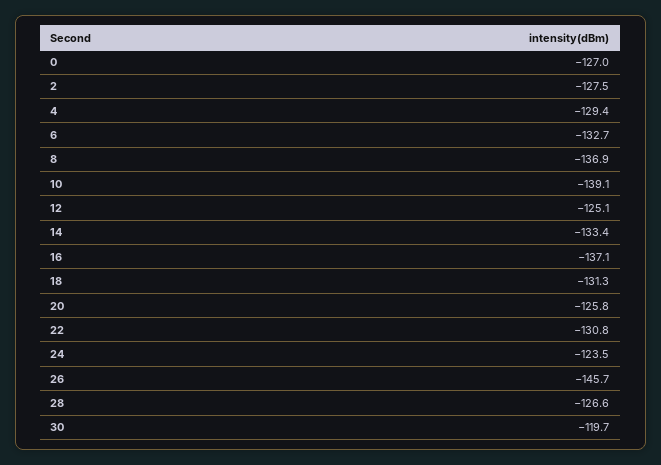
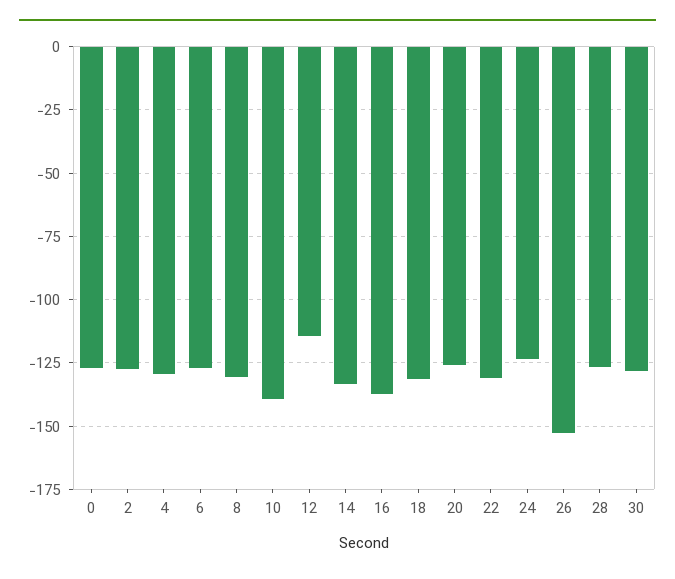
  {
    "0": -127,
    "2": -127.5,
    "4": -129.4,
-   "6": -132.7,
+   "6": -127.5,
-   "8": -136.9,
+   "8": -130,
    "10": -139.1,
-   "12": -125.1,
+   "12": -115,
    "14": -133.4,
    "16": -137.1,
    "18": -131.3,
    "20": -125.8,
    "22": -130.8,
    "24": -123.5,
-   "26": -145.7,
+   "26": -152.5,
    "28": -126.6,
-   "30": -119.7
+   "30": -127.5
  }

